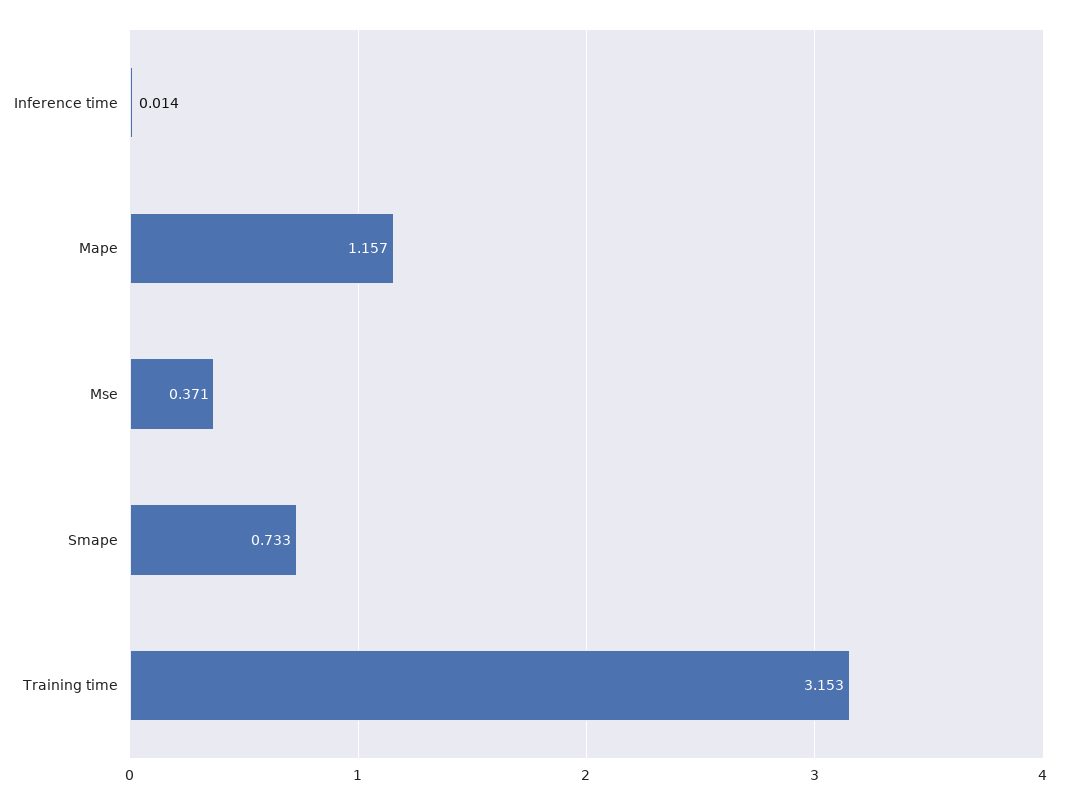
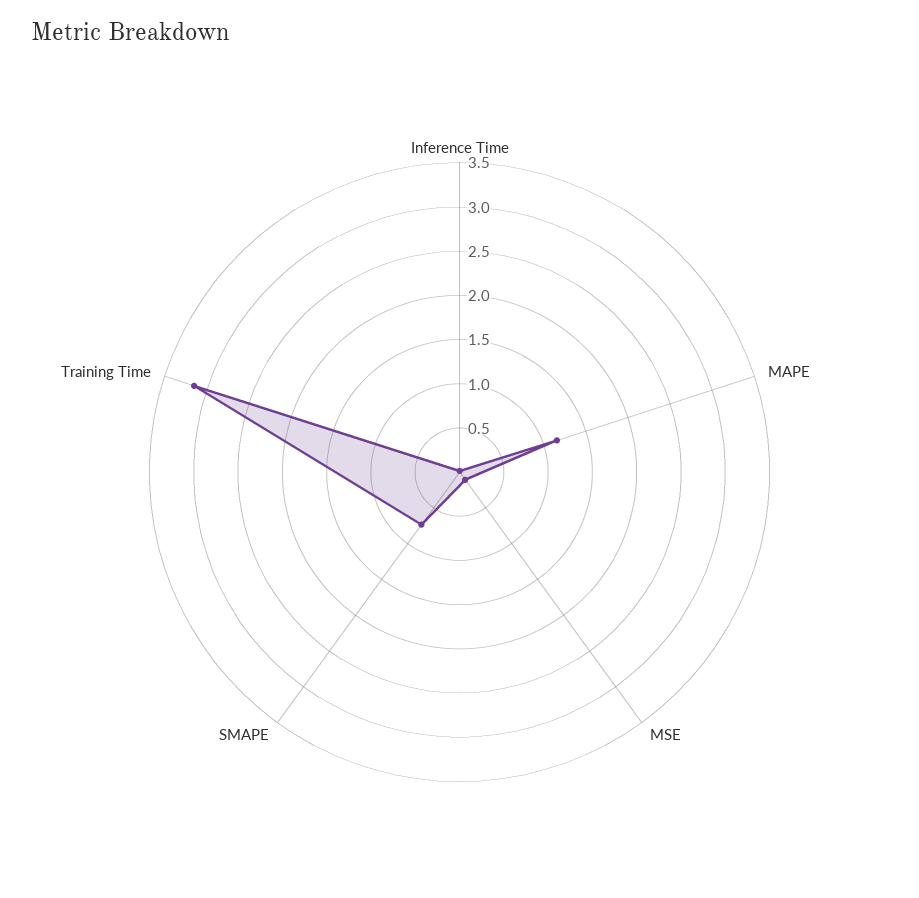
  {
    "Inference time": 0.014,
    "Mape": 1.157,
-   "Mse": 0.371,
+   "Mse": 0.1,
    "Smape": 0.733,
    "Training time": 3.153
  }

